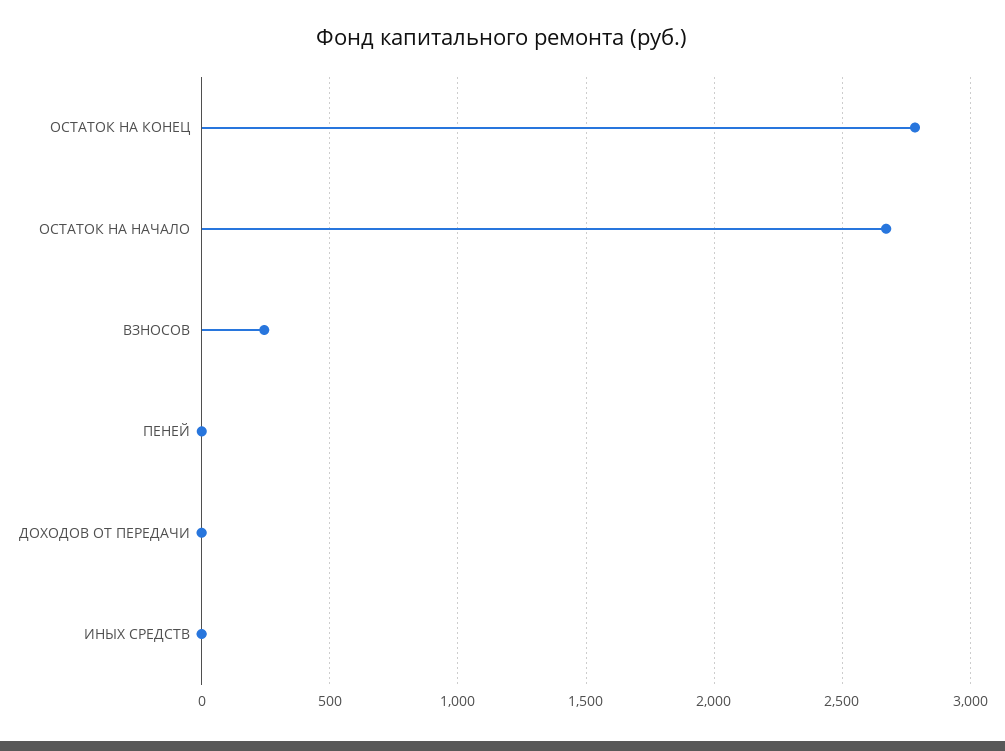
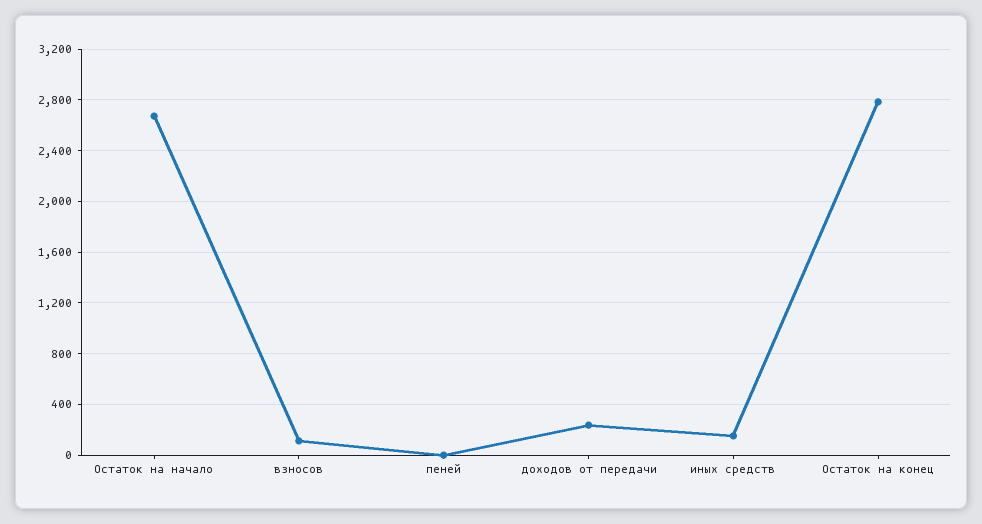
  {
    "ОСТАТОК НА КОНЕЦ": 2800,
    "ОСТАТОК НА НАЧАЛО": 2650,
-   "ВЗНОСОВ": 250,
+   "ВЗНОСОВ": 100,
    "ПЕНЕЙ": 0,
-   "ДОХОДОВ ОТ ПЕРЕДАЧИ": 0,
+   "ДОХОДОВ ОТ ПЕРЕДАЧИ": 250,
-   "ИНЫХ СРЕДСТВ": 0
+   "ИНЫХ СРЕДСТВ": 150
  }

